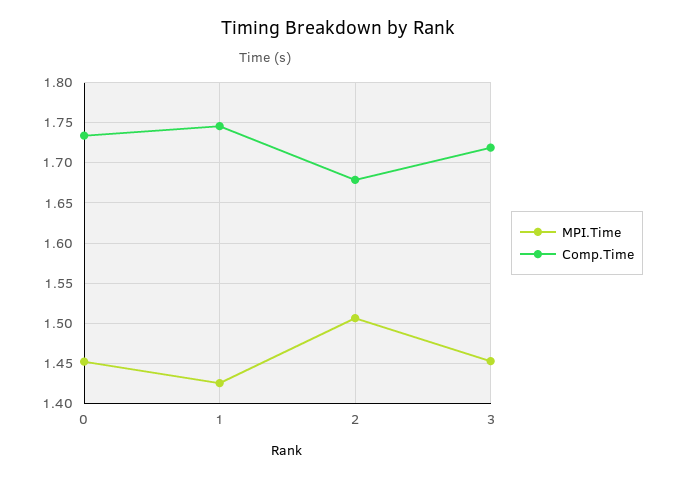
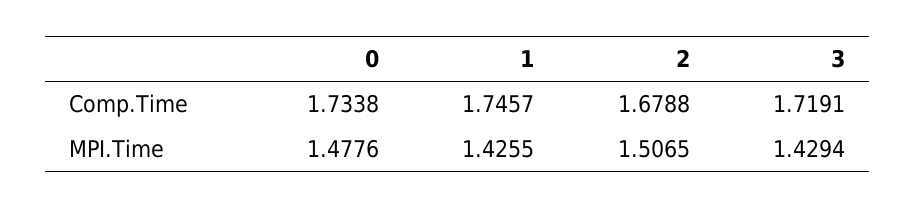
  {
    "MPI.Time": {
-     "0": 1.45,
+     "0": 1.4776,
      "1": 1.4255,
      "2": 1.5065,
-     "3": 1.45
+     "3": 1.4294
    },
    "Comp.Time": {
      "0": 1.7338,
      "1": 1.7457,
      "2": 1.6788,
      "3": 1.7191
    }
  }

